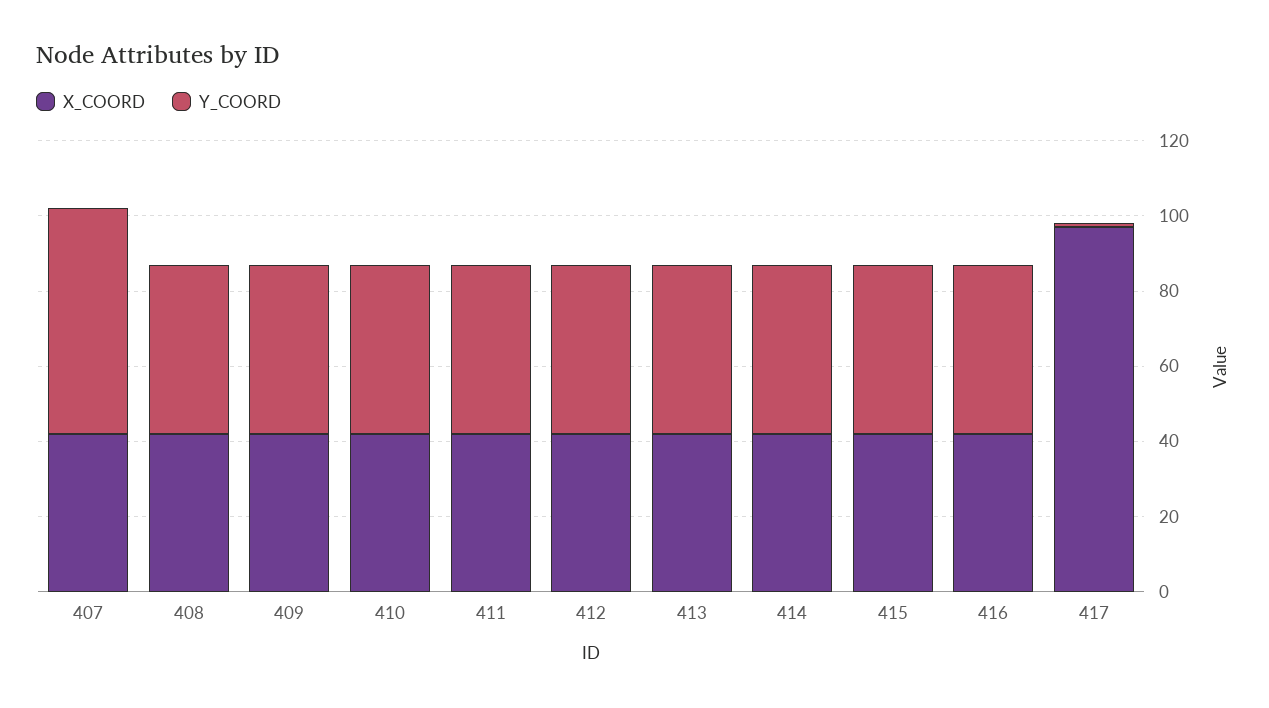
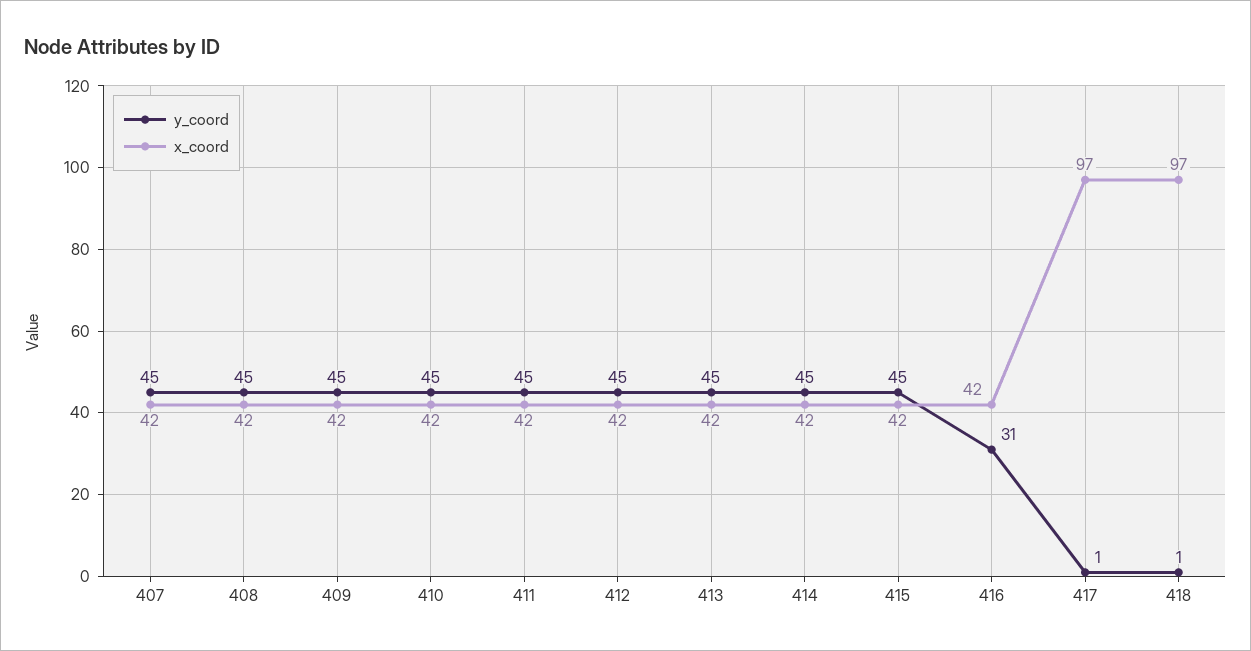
  {
    "X_COORD": {
      "407": 42,
      "408": 42,
      "409": 42,
      "410": 42,
      "411": 42,
      "412": 42,
      "413": 42,
      "414": 42,
      "415": 42,
      "416": 42,
-     "417": 97
+     "417": 97,
+     "418": 97
    },
    "Y_COORD": {
-     "407": 60,
+     "407": 45,
      "408": 45,
      "409": 45,
      "410": 45,
      "411": 45,
      "412": 45,
      "413": 45,
      "414": 45,
      "415": 45,
-     "416": 45,
+     "416": 31,
-     "417": 1
+     "417": 1,
+     "418": 1
    }
  }

